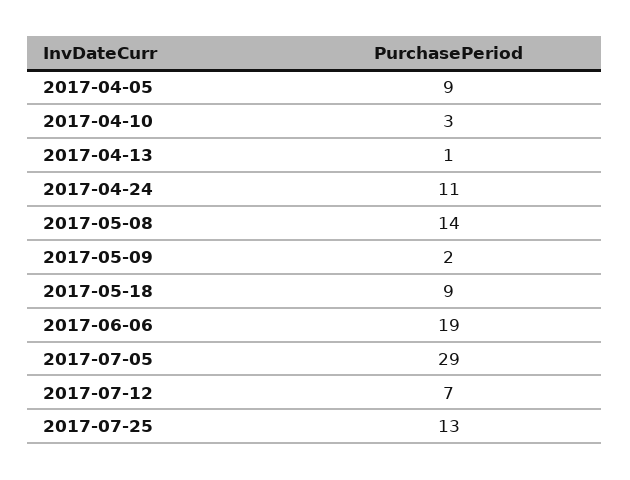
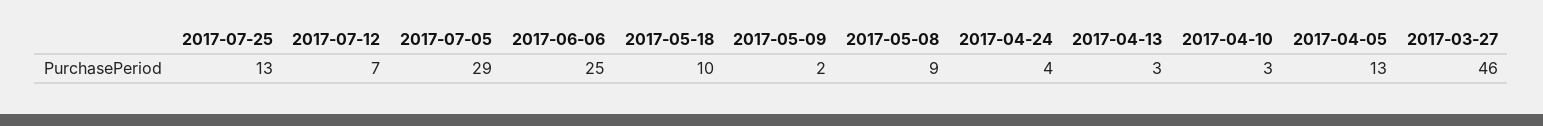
  {
-   "2017-04-05": 9,
+   "2017-04-05": 13,
    "2017-04-10": 3,
-   "2017-04-13": 1,
+   "2017-04-13": 3,
-   "2017-04-24": 11,
+   "2017-04-24": 4,
-   "2017-05-08": 14,
+   "2017-05-08": 9,
    "2017-05-09": 2,
-   "2017-05-18": 9,
+   "2017-05-18": 10,
-   "2017-06-06": 19,
+   "2017-06-06": 25,
    "2017-07-05": 29,
    "2017-07-12": 7,
-   "2017-07-25": 13
+   "2017-07-25": 13,
+   "2017-03-27": 46
  }

